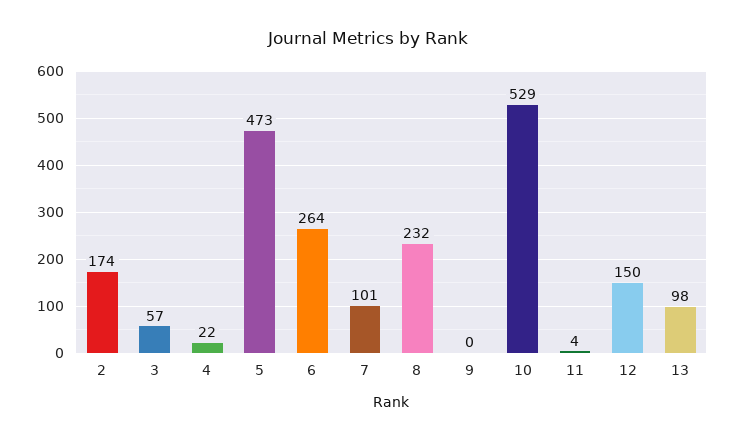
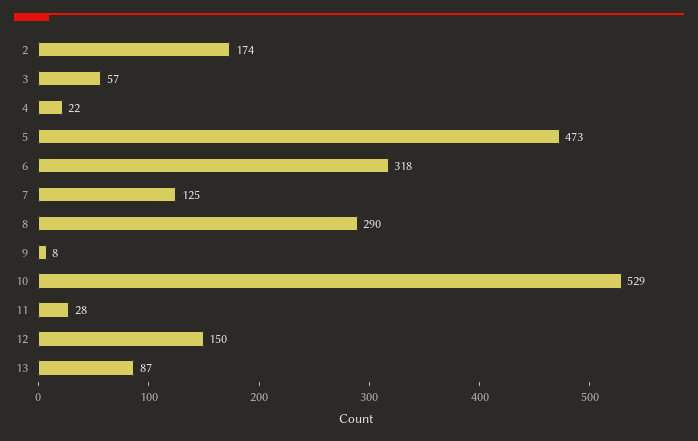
  {
    "2": 174,
    "3": 57,
    "4": 22,
    "5": 473,
-   "6": 264,
+   "6": 318,
-   "7": 101,
+   "7": 125,
-   "8": 232,
+   "8": 290,
-   "9": 0,
+   "9": 8,
    "10": 529,
-   "11": 4,
+   "11": 28,
    "12": 150,
-   "13": 98
+   "13": 87
  }

